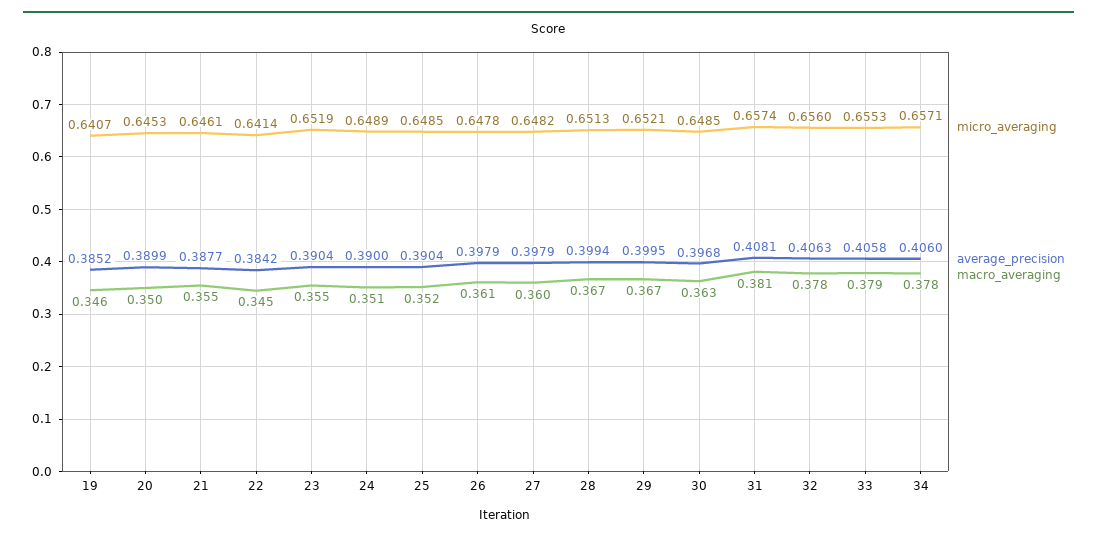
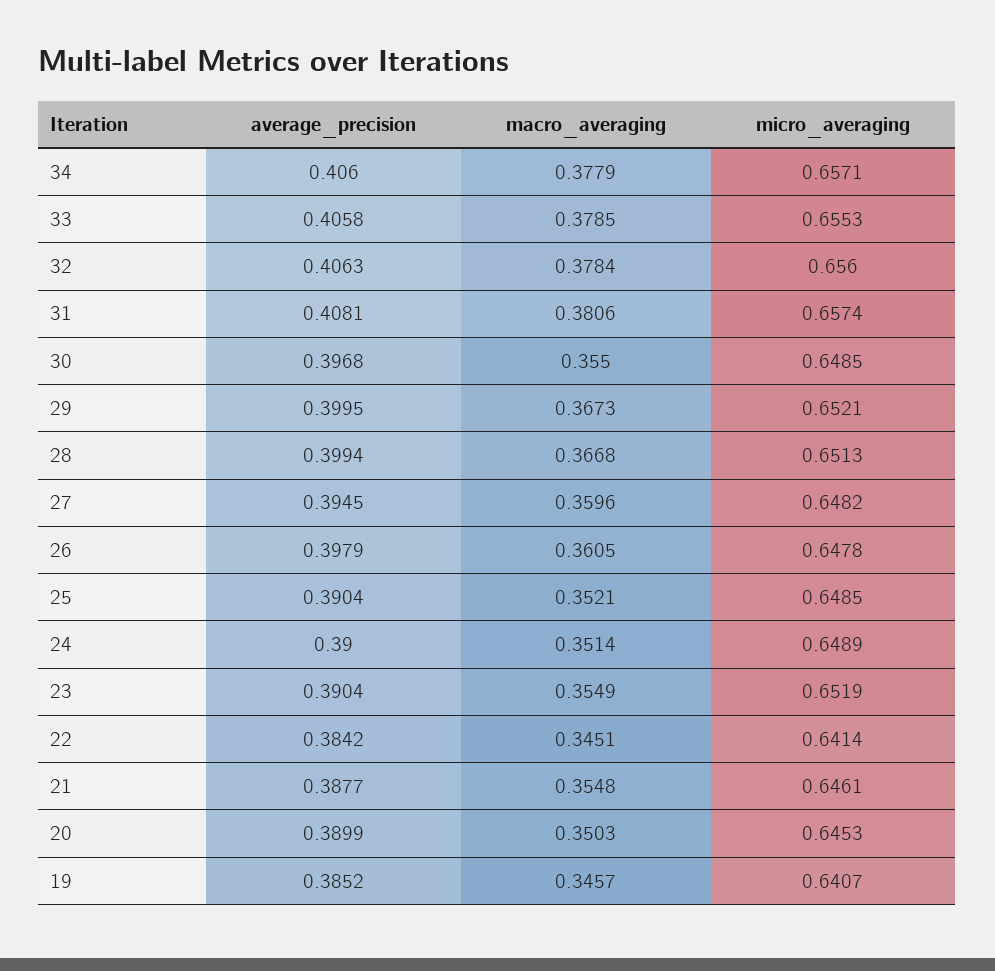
  {
    "micro_averaging": {
      "19": 0.6407,
      "20": 0.6453,
      "21": 0.6461,
      "22": 0.6414,
      "23": 0.6519,
      "24": 0.6489,
      "25": 0.6485,
      "26": 0.6478,
      "27": 0.6482,
      "28": 0.6513,
      "29": 0.6521,
      "30": 0.6485,
      "31": 0.6574,
      "32": 0.656,
      "33": 0.6553,
      "34": 0.6571
    },
    "average_precision": {
      "19": 0.3852,
      "20": 0.3899,
      "21": 0.3877,
      "22": 0.3842,
      "23": 0.3904,
      "24": 0.39,
      "25": 0.3904,
      "26": 0.3979,
-     "27": 0.3979,
+     "27": 0.3945,
      "28": 0.3994,
      "29": 0.3995,
      "30": 0.3968,
      "31": 0.4081,
      "32": 0.4063,
      "33": 0.4058,
      "34": 0.406
    },
    "macro_averaging": {
      "19": 0.3457,
      "20": 0.3503,
      "21": 0.3548,
      "22": 0.3451,
      "23": 0.3549,
      "24": 0.3514,
      "25": 0.3521,
      "26": 0.3605,
      "27": 0.3596,
      "28": 0.3668,
      "29": 0.3673,
-     "30": 0.363,
+     "30": 0.355,
      "31": 0.3806,
      "32": 0.3784,
      "33": 0.3785,
      "34": 0.3779
    }
  }

